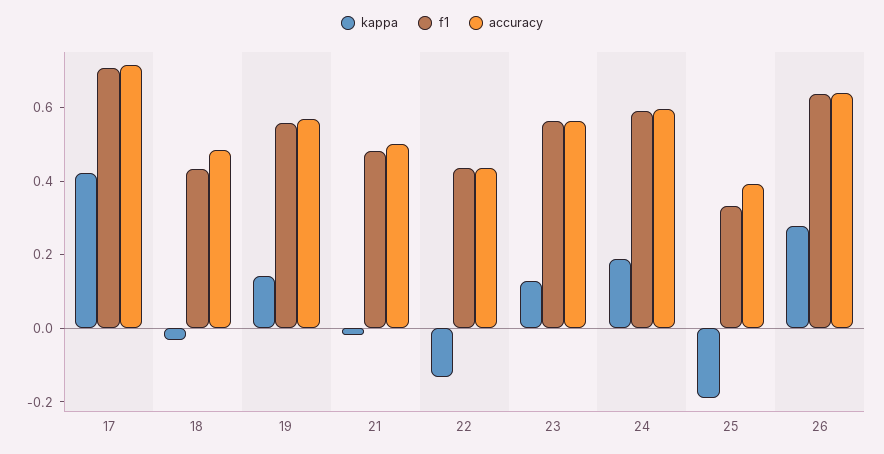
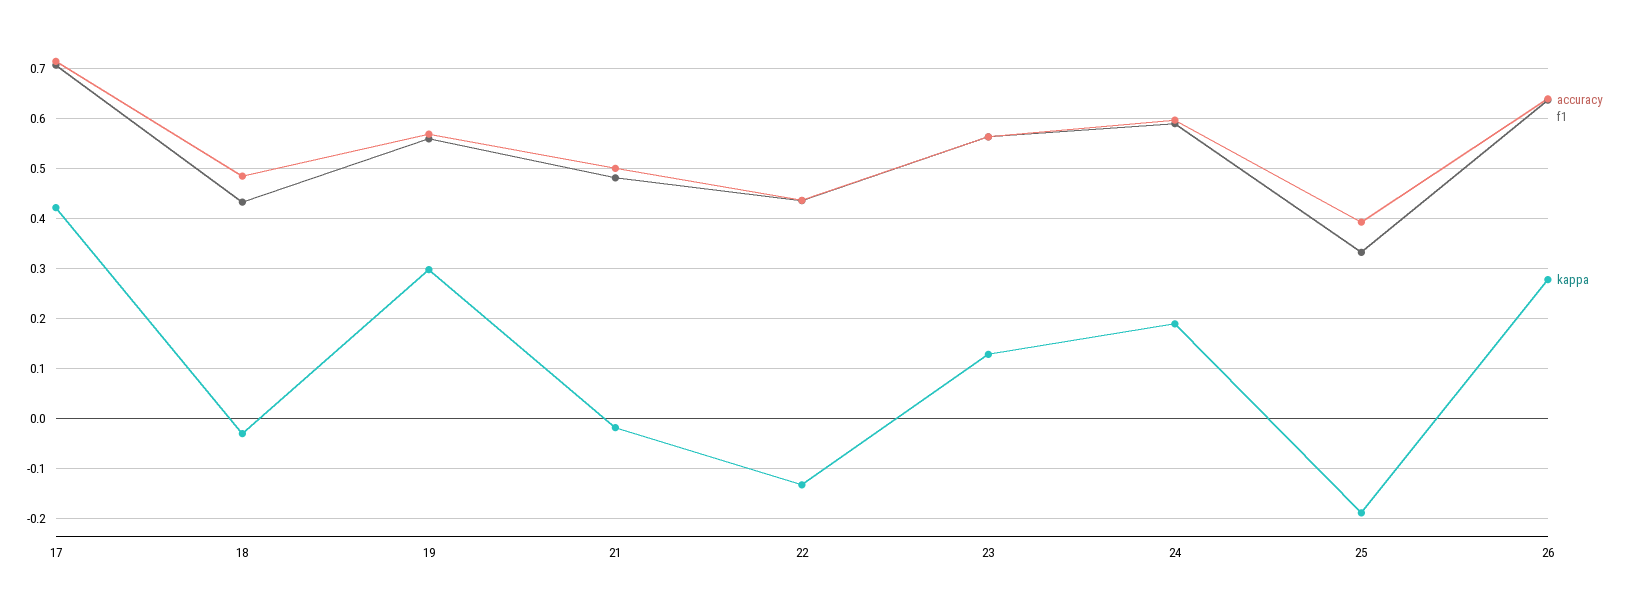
  {
    "kappa": {
      "17": 0.42,
      "18": -0.04,
-     "19": 0.15,
+     "19": 0.3,
      "21": -0.02,
      "22": -0.14,
      "23": 0.12,
      "24": 0.18,
      "25": -0.18,
      "26": 0.28
    },
    "f1": {
      "17": 0.7,
      "18": 0.44,
      "19": 0.56,
      "21": 0.48,
      "22": 0.44,
      "23": 0.56,
      "24": 0.58,
      "25": 0.34,
      "26": 0.64
    },
    "accuracy": {
      "17": 0.72,
      "18": 0.48,
      "19": 0.56,
      "21": 0.5,
      "22": 0.44,
      "23": 0.56,
      "24": 0.6,
      "25": 0.4,
      "26": 0.64
    }
  }

